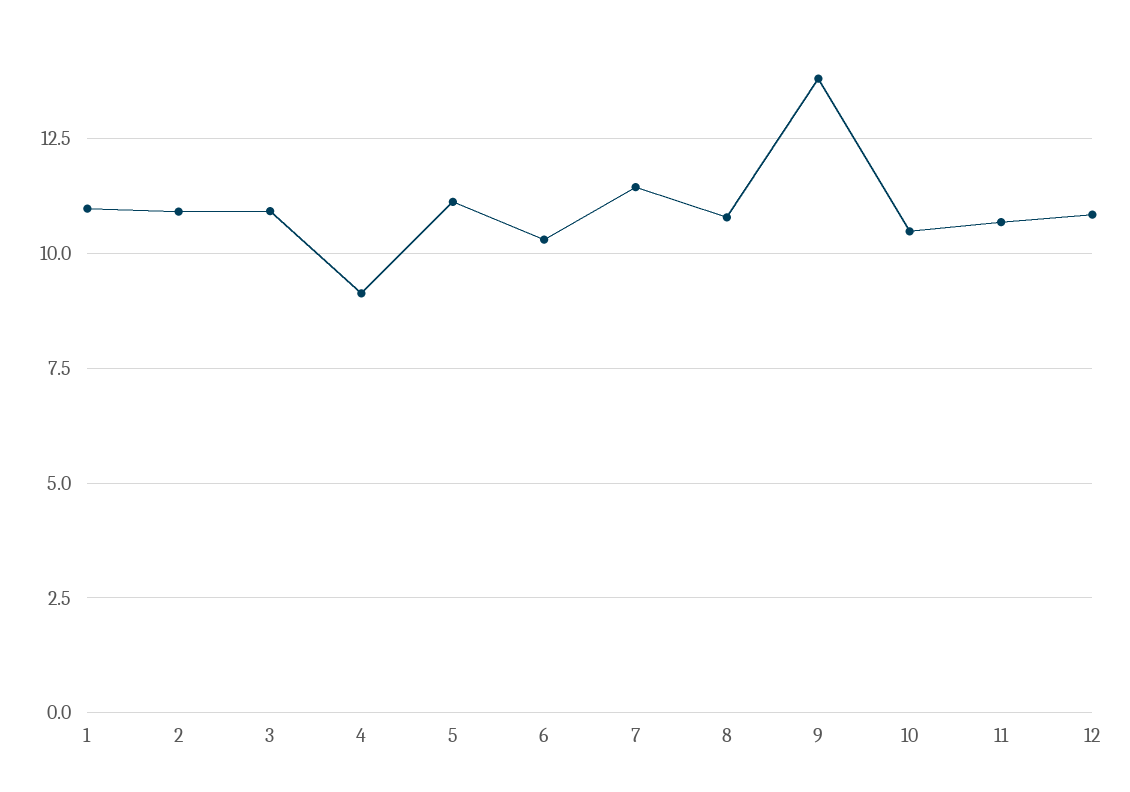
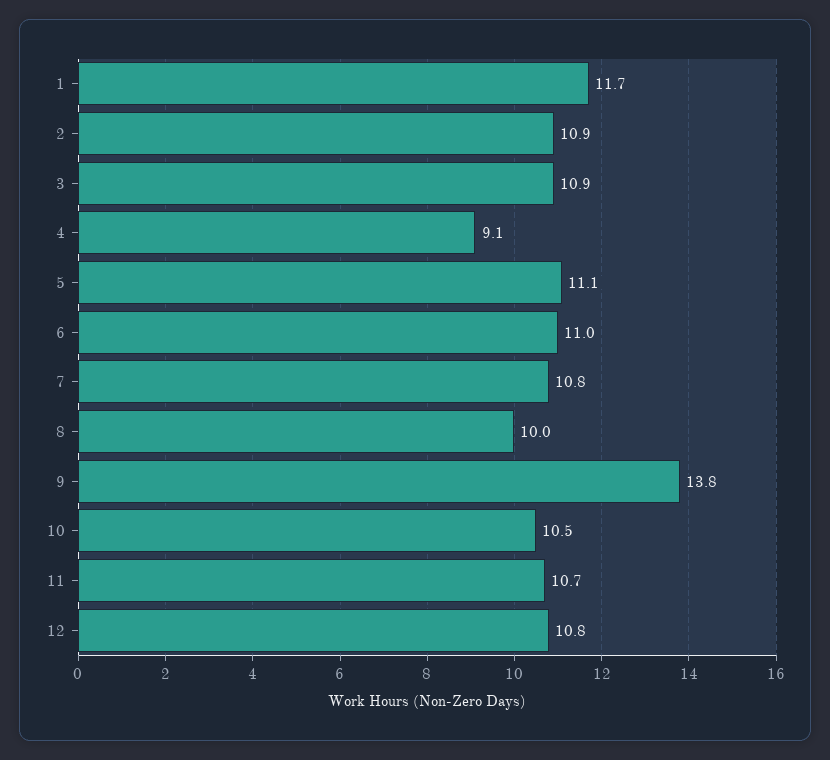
  {
-   "1": 11,
+   "1": 11.7,
    "2": 10.9,
    "3": 10.9,
    "4": 9.1,
    "5": 11.1,
-   "6": 10.25,
+   "6": 11,
-   "7": 11.5,
+   "7": 10.8,
-   "8": 10.75,
+   "8": 10,
    "9": 13.8,
    "10": 10.5,
    "11": 10.7,
    "12": 10.8
  }

